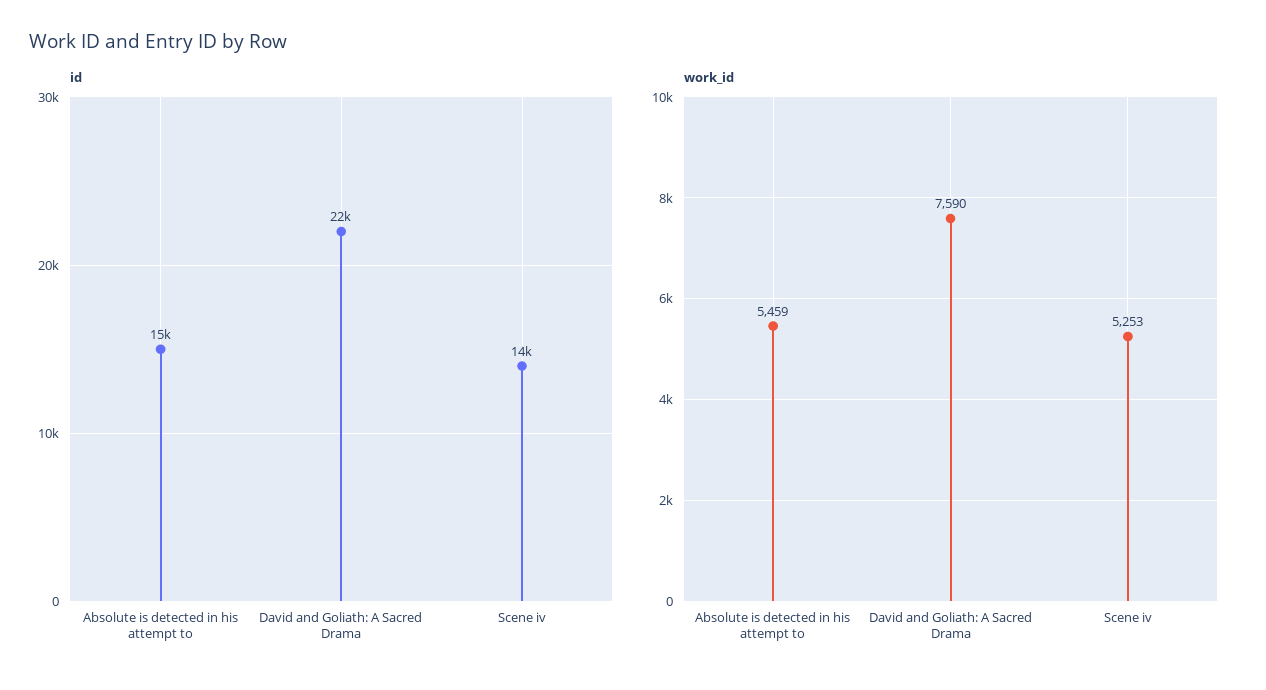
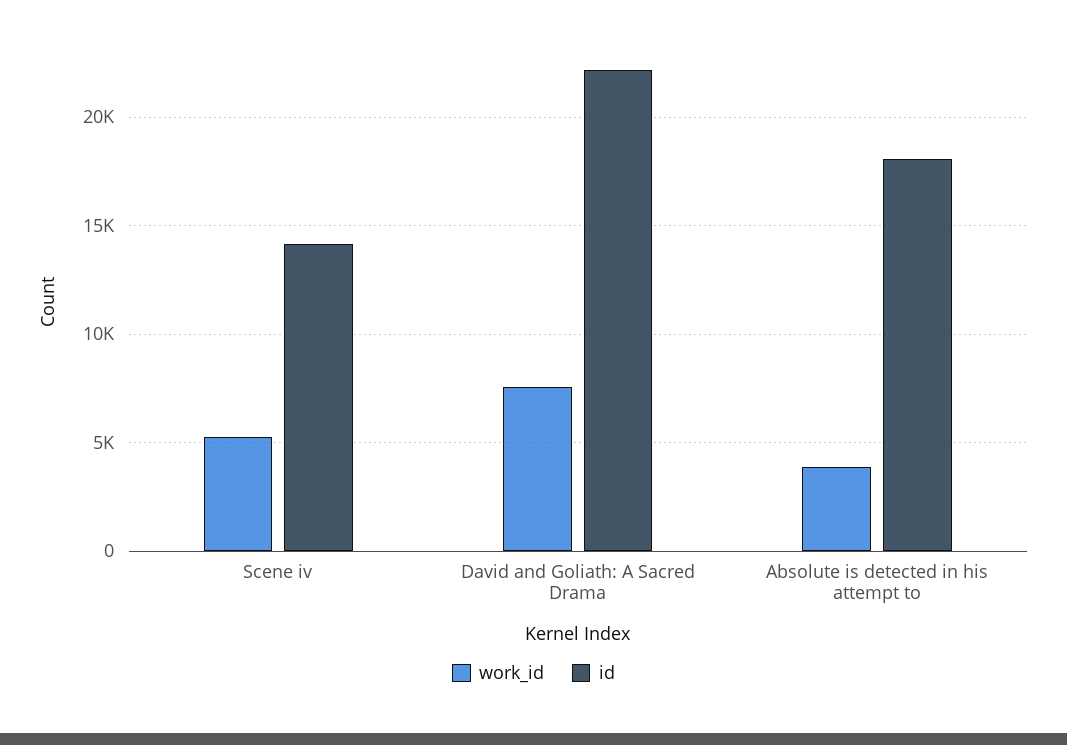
  {
    "id": {
-     "Absolute is detected in his attempt to": 15000,
+     "Absolute is detected in his attempt to": 18000,
      "David and Goliath: A Sacred Drama": 22000,
      "Scene iv": 14000
    },
    "work_id": {
-     "Absolute is detected in his attempt to": 5459,
+     "Absolute is detected in his attempt to": 4000,
      "David and Goliath: A Sacred Drama": 7590,
      "Scene iv": 5253
    }
  }

